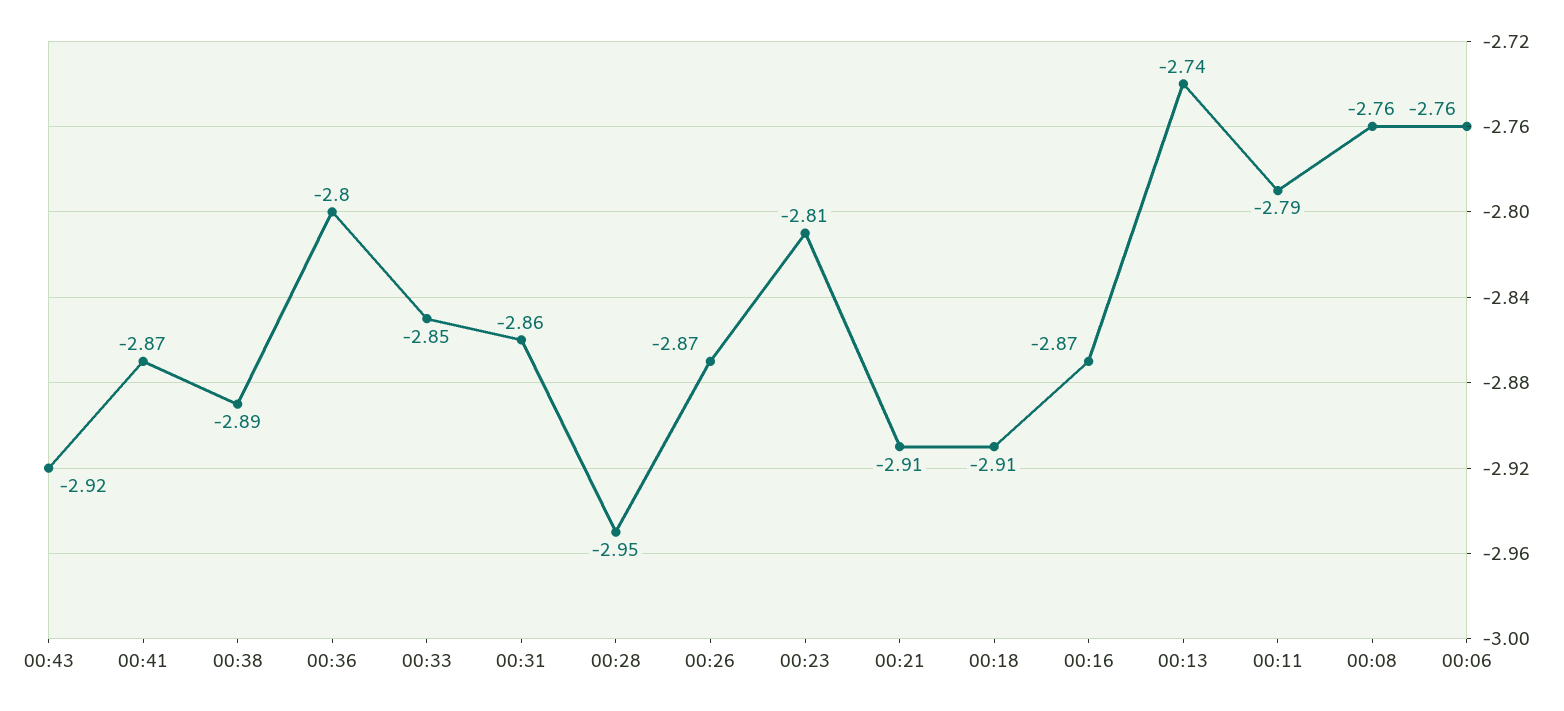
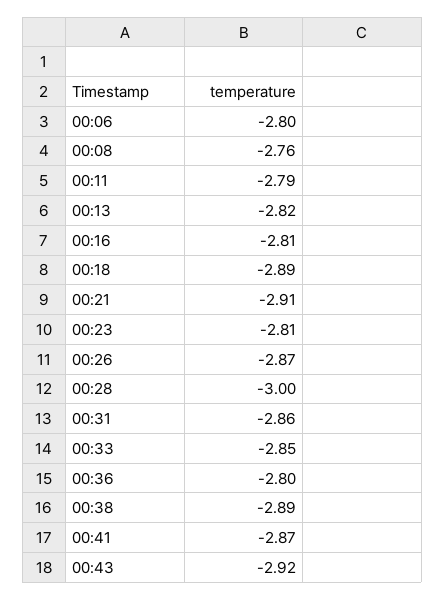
  {
    "00:43": -2.92,
    "00:41": -2.87,
    "00:38": -2.89,
    "00:36": -2.8,
    "00:33": -2.85,
    "00:31": -2.86,
-   "00:28": -2.95,
+   "00:28": -3,
    "00:26": -2.87,
    "00:23": -2.81,
    "00:21": -2.91,
-   "00:18": -2.91,
+   "00:18": -2.89,
-   "00:16": -2.87,
+   "00:16": -2.81,
-   "00:13": -2.74,
+   "00:13": -2.82,
    "00:11": -2.79,
    "00:08": -2.76,
-   "00:06": -2.76
+   "00:06": -2.8
  }

